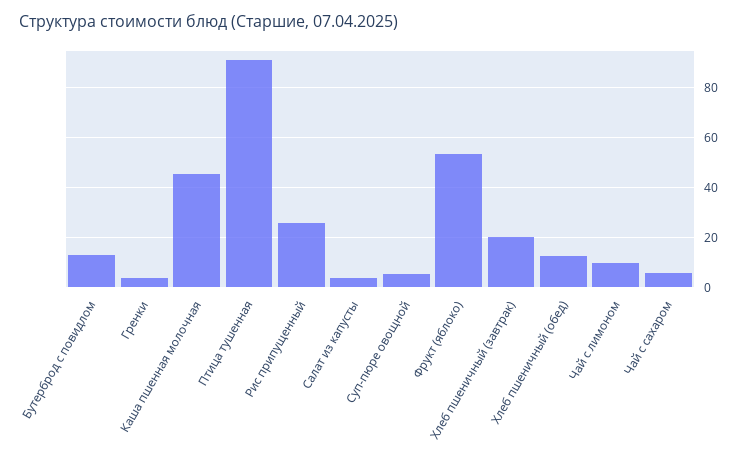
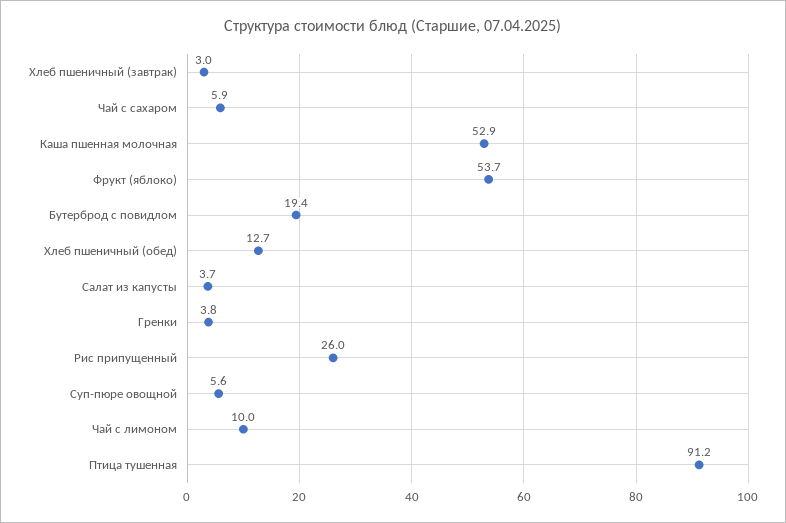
  {
-   "Бутерброд с повидлом": 12.5,
+   "Бутерброд с повидлом": 19.4,
    "Гренки": 3.8,
-   "Каша пшенная молочная": 45,
+   "Каша пшенная молочная": 52.9,
    "Птица тушенная": 91.2,
    "Рис припущенный": 26,
    "Салат из капусты": 3.7,
    "Суп-пюре овощной": 5.6,
    "Фрукт (яблоко)": 53.7,
-   "Хлеб пшеничный (завтрак)": 20,
+   "Хлеб пшеничный (завтрак)": 3,
    "Хлеб пшеничный (обед)": 12.7,
    "Чай с лимоном": 10,
    "Чай с сахаром": 5.9
  }

